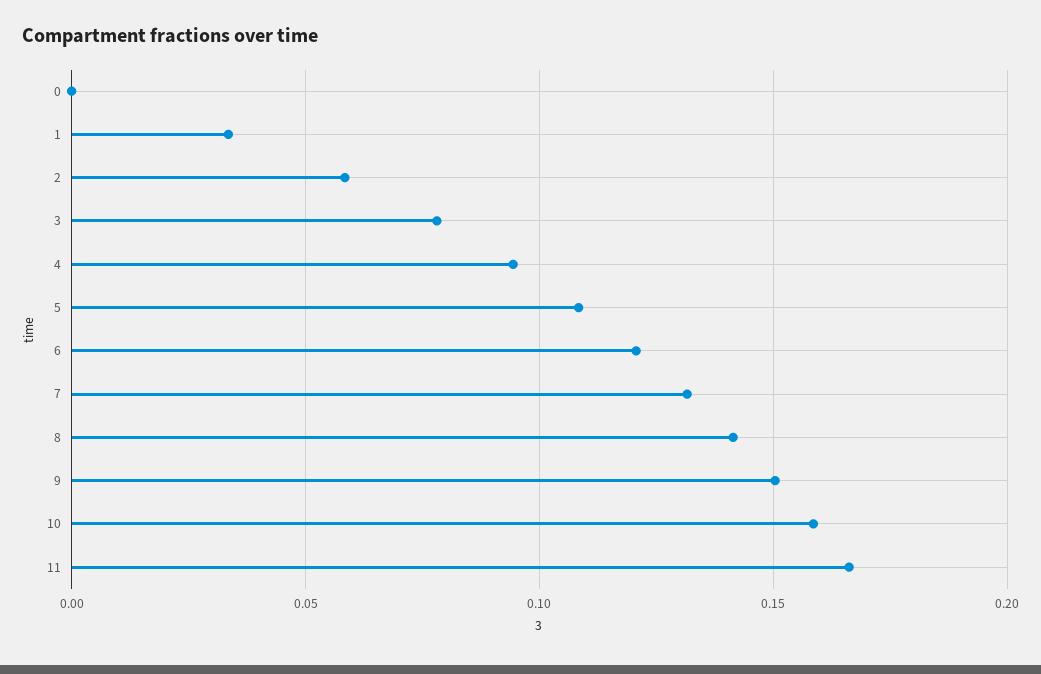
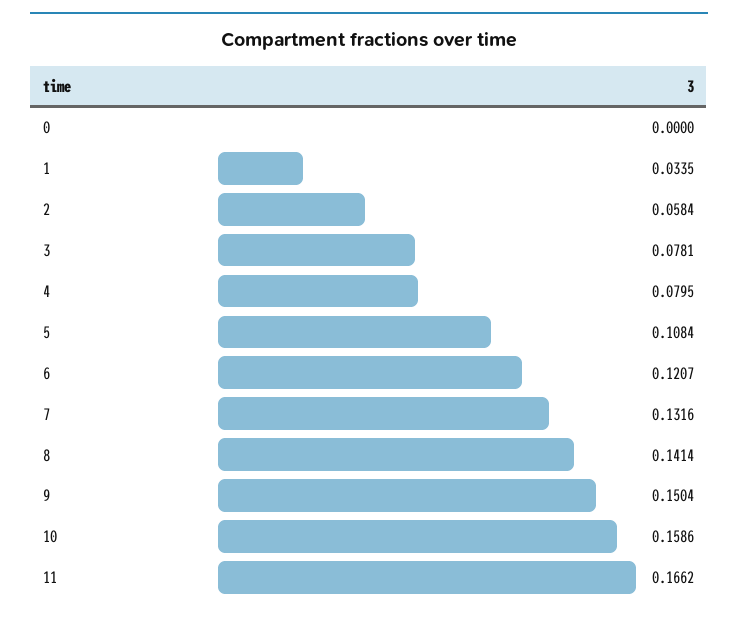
  {
    "0": 0,
    "1": 0.0335,
    "2": 0.0584,
    "3": 0.0781,
-   "4": 0.095,
+   "4": 0.0795,
    "5": 0.1084,
    "6": 0.1207,
    "7": 0.1316,
    "8": 0.1414,
    "9": 0.1504,
    "10": 0.1586,
    "11": 0.1662
  }

